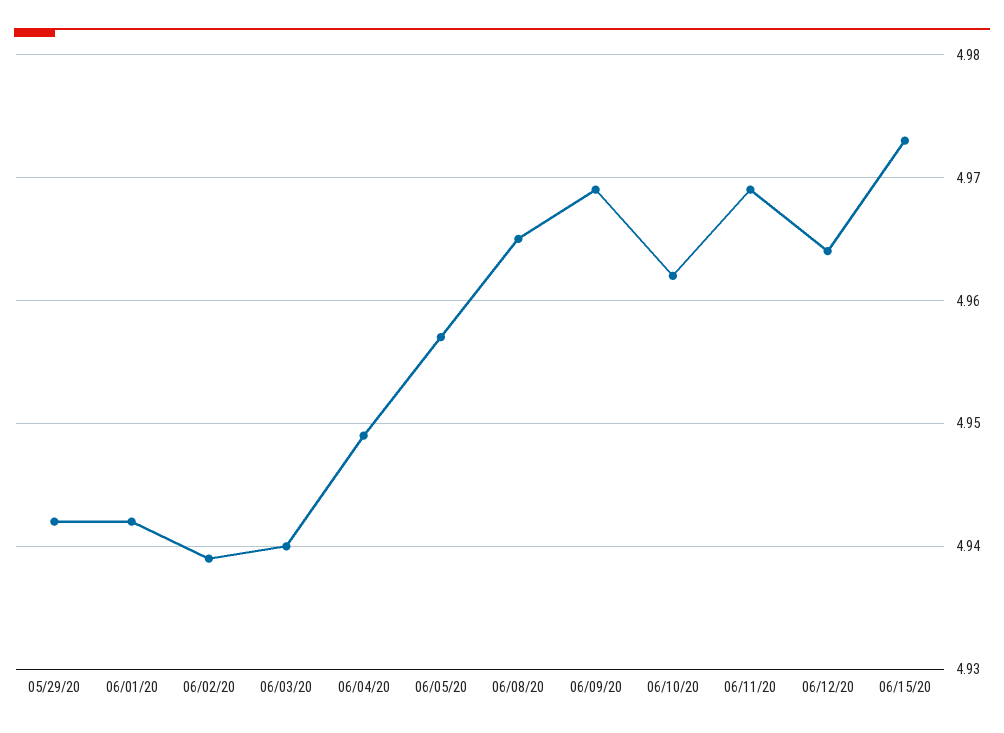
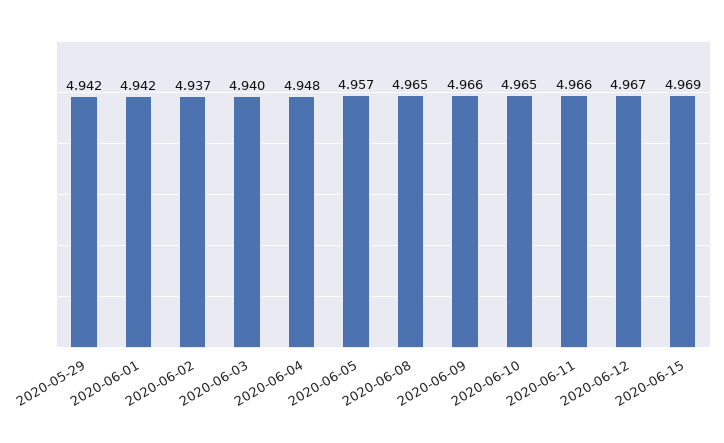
  {
    "05/29/20": 4.942,
    "06/01/20": 4.942,
-   "06/02/20": 4.939,
+   "06/02/20": 4.937,
    "06/03/20": 4.94,
-   "06/04/20": 4.949,
+   "06/04/20": 4.948,
    "06/05/20": 4.957,
    "06/08/20": 4.965,
-   "06/09/20": 4.969,
+   "06/09/20": 4.966,
-   "06/10/20": 4.962,
+   "06/10/20": 4.965,
-   "06/11/20": 4.969,
+   "06/11/20": 4.966,
-   "06/12/20": 4.964,
+   "06/12/20": 4.967,
-   "06/15/20": 4.973
+   "06/15/20": 4.969
  }

